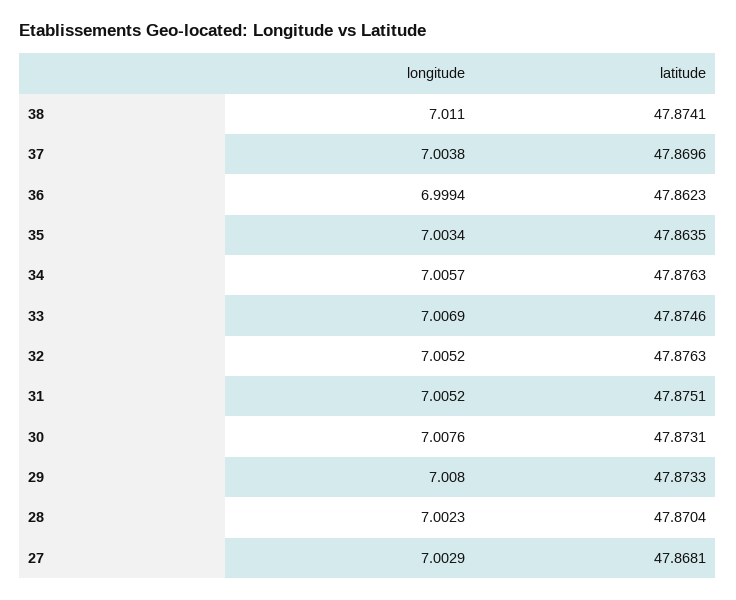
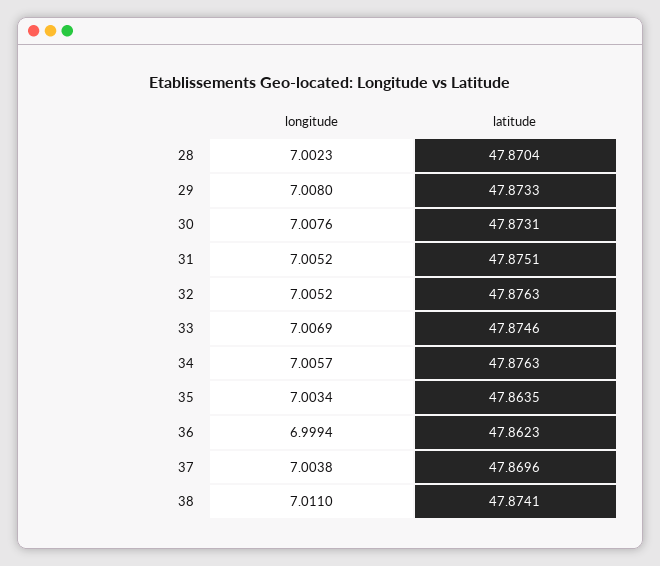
  {
    "longitude": {
      "38": 7.011,
      "37": 7.0038,
      "36": 6.9994,
      "35": 7.0034,
      "34": 7.0057,
      "33": 7.0069,
      "32": 7.0052,
      "31": 7.0052,
      "30": 7.0076,
      "29": 7.008,
-     "28": 7.0023,
+     "28": 7.0023
-     "27": 7.0029
    },
    "latitude": {
      "38": 47.8741,
      "37": 47.8696,
      "36": 47.8623,
      "35": 47.8635,
      "34": 47.8763,
      "33": 47.8746,
      "32": 47.8763,
      "31": 47.8751,
      "30": 47.8731,
      "29": 47.8733,
-     "28": 47.8704,
+     "28": 47.8704
-     "27": 47.8681
    }
  }

